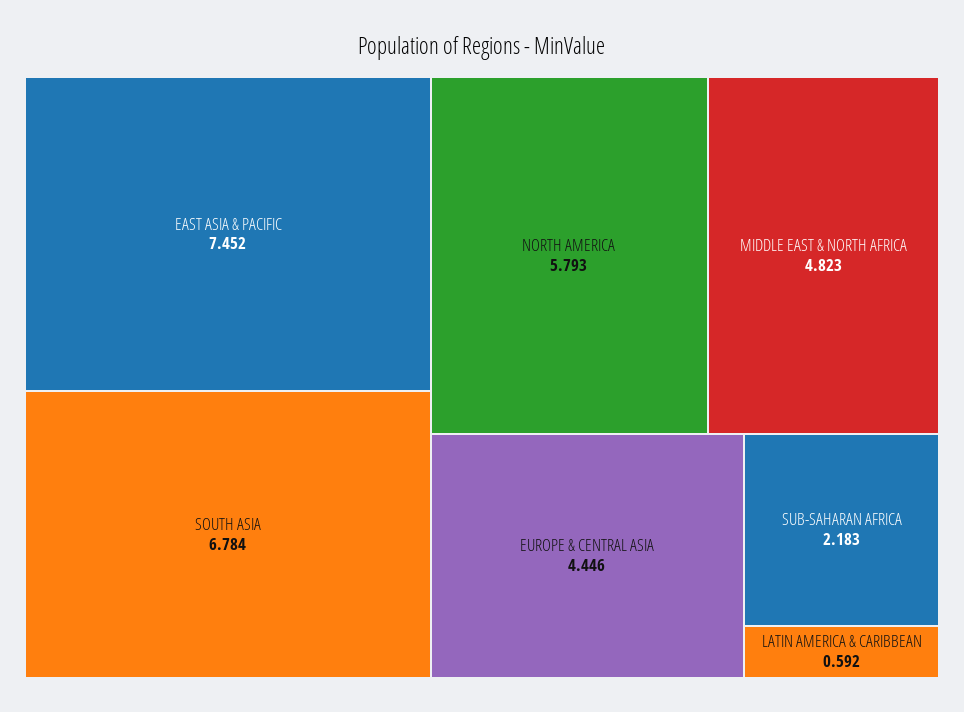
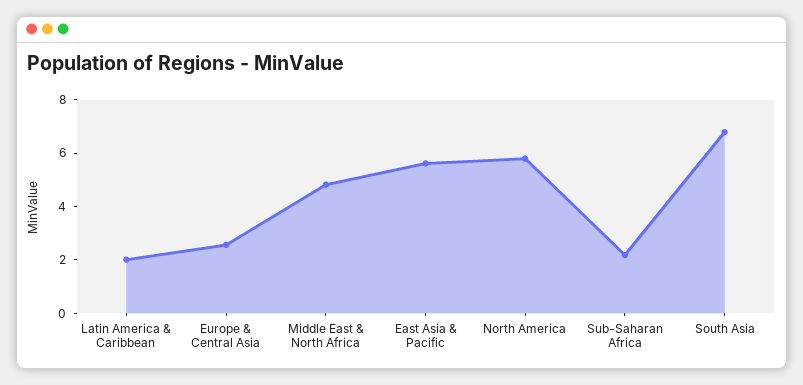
  {
-   "EAST ASIA & PACIFIC": 7.452,
+   "EAST ASIA & PACIFIC": 5.5,
    "SOUTH ASIA": 6.784,
    "NORTH AMERICA": 5.793,
    "MIDDLE EAST & NORTH AFRICA": 4.823,
-   "EUROPE & CENTRAL ASIA": 4.446,
+   "EUROPE & CENTRAL ASIA": 2.5,
    "SUB-SAHARAN AFRICA": 2.183,
-   "LATIN AMERICA & CARIBBEAN": 0.592
+   "LATIN AMERICA & CARIBBEAN": 2
  }

